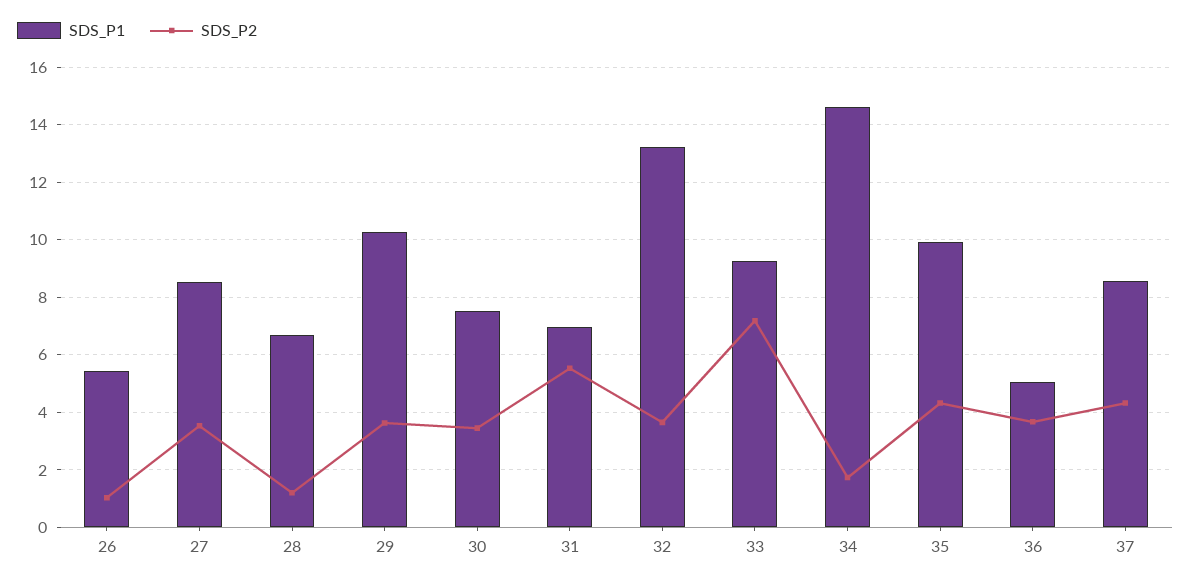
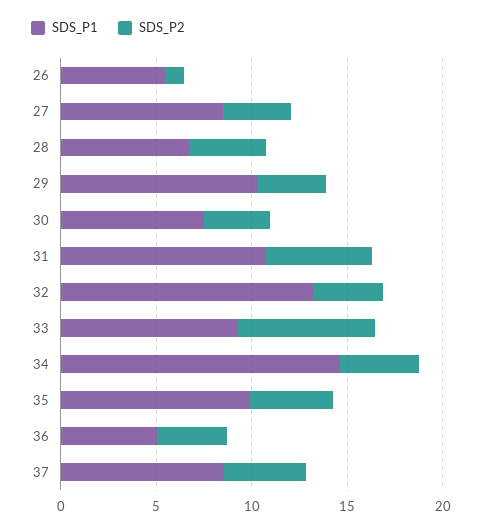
  {
    "SDS_P1": {
      "26": 5.5,
      "27": 8.5,
      "28": 6.75,
      "29": 10.25,
      "30": 7.5,
-     "31": 7,
+     "31": 11,
      "32": 13.25,
      "33": 9.25,
      "34": 14.5,
      "35": 10,
      "36": 5,
      "37": 8.5
    },
    "SDS_P2": {
      "26": 1,
      "27": 3.5,
-     "28": 1.25,
+     "28": 4,
      "29": 3.75,
      "30": 3.5,
      "31": 5.5,
      "32": 3.75,
      "33": 7.25,
-     "34": 1.75,
+     "34": 4,
      "35": 4.25,
      "36": 3.75,
      "37": 4.25
    }
  }

